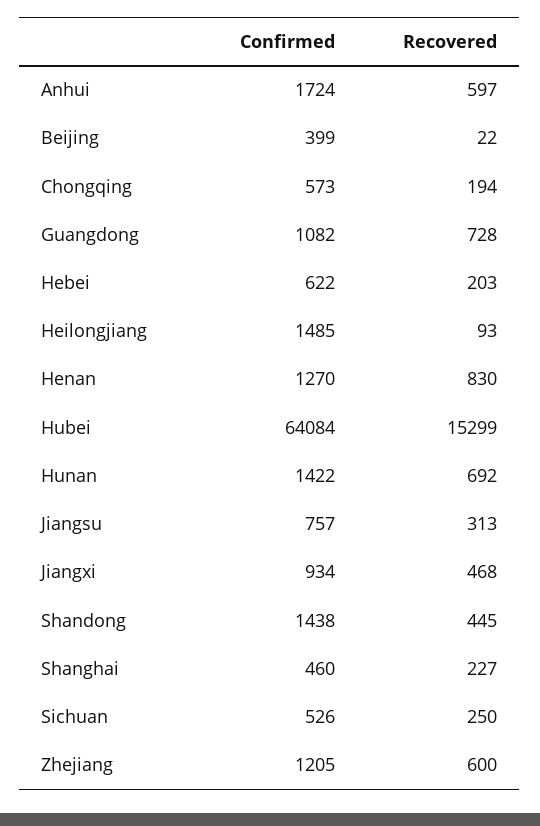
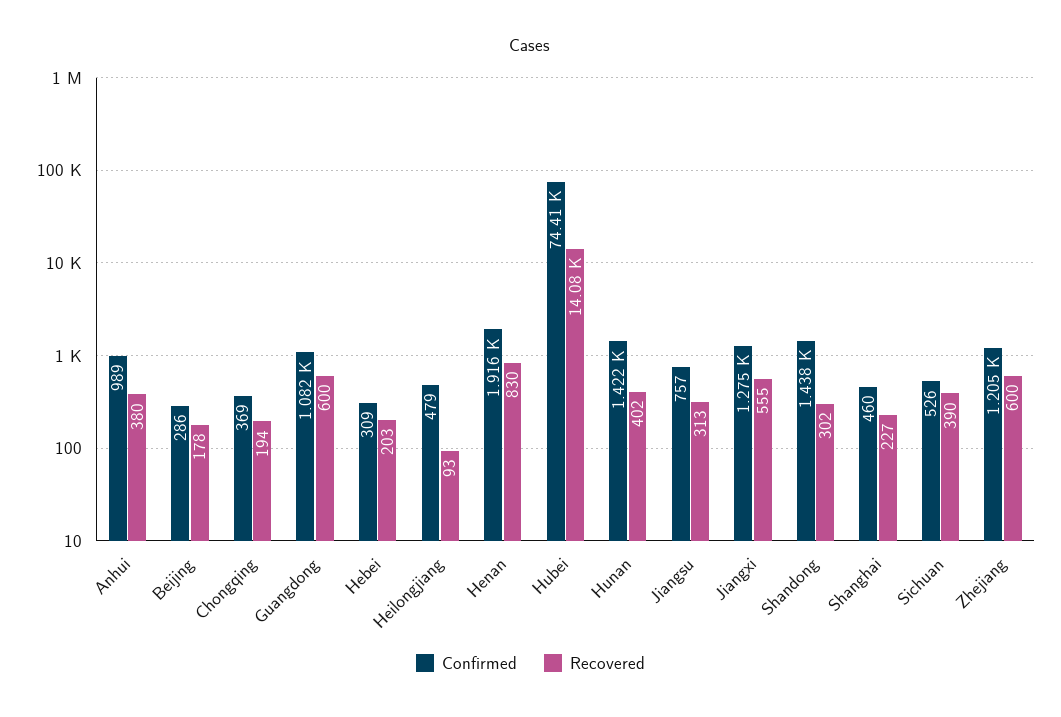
  {
    "Confirmed": {
-     "Anhui": 1724,
+     "Anhui": 989,
-     "Beijing": 399,
+     "Beijing": 286,
-     "Chongqing": 573,
+     "Chongqing": 369,
      "Guangdong": 1082,
-     "Hebei": 622,
+     "Hebei": 309,
-     "Heilongjiang": 1485,
+     "Heilongjiang": 479,
-     "Henan": 1270,
+     "Henan": 1916,
-     "Hubei": 64084,
+     "Hubei": 74410,
      "Hunan": 1422,
      "Jiangsu": 757,
-     "Jiangxi": 934,
+     "Jiangxi": 1275,
      "Shandong": 1438,
      "Shanghai": 460,
      "Sichuan": 526,
      "Zhejiang": 1205
    },
    "Recovered": {
-     "Anhui": 597,
+     "Anhui": 380,
-     "Beijing": 22,
+     "Beijing": 178,
      "Chongqing": 194,
-     "Guangdong": 728,
+     "Guangdong": 600,
      "Hebei": 203,
      "Heilongjiang": 93,
      "Henan": 830,
-     "Hubei": 15299,
+     "Hubei": 14080,
-     "Hunan": 692,
+     "Hunan": 402,
      "Jiangsu": 313,
-     "Jiangxi": 468,
+     "Jiangxi": 555,
-     "Shandong": 445,
+     "Shandong": 302,
      "Shanghai": 227,
-     "Sichuan": 250,
+     "Sichuan": 390,
      "Zhejiang": 600
    }
  }

